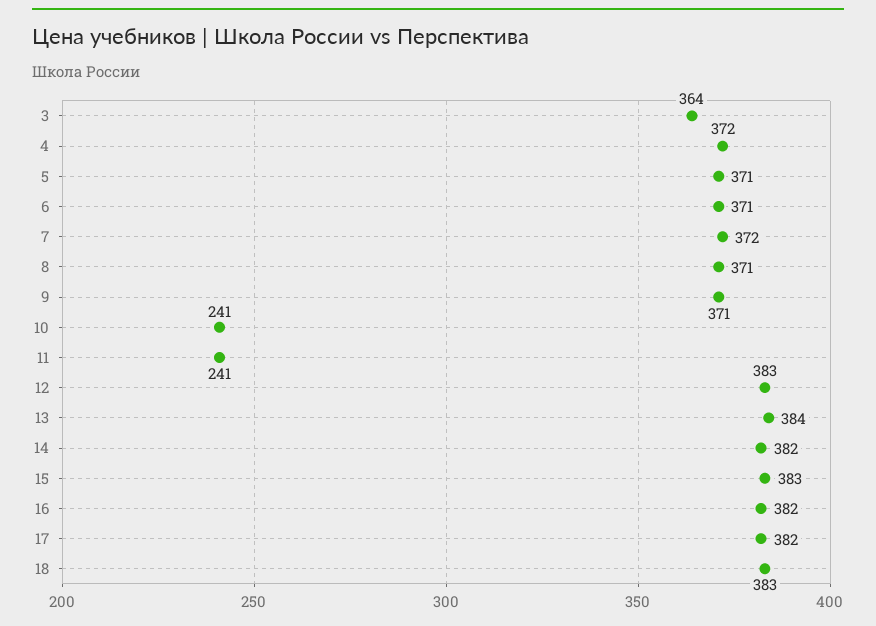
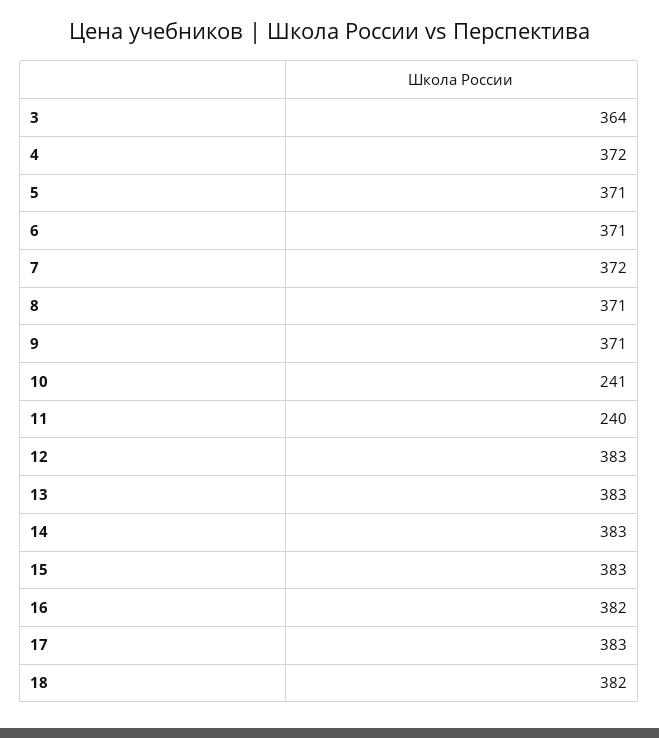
  {
    "3": 364,
    "4": 372,
    "5": 371,
    "6": 371,
    "7": 372,
    "8": 371,
    "9": 371,
    "10": 241,
-   "11": 241,
+   "11": 240,
    "12": 383,
-   "13": 384,
+   "13": 383,
-   "14": 382,
+   "14": 383,
    "15": 383,
    "16": 382,
-   "17": 382,
+   "17": 383,
-   "18": 383
+   "18": 382
  }

